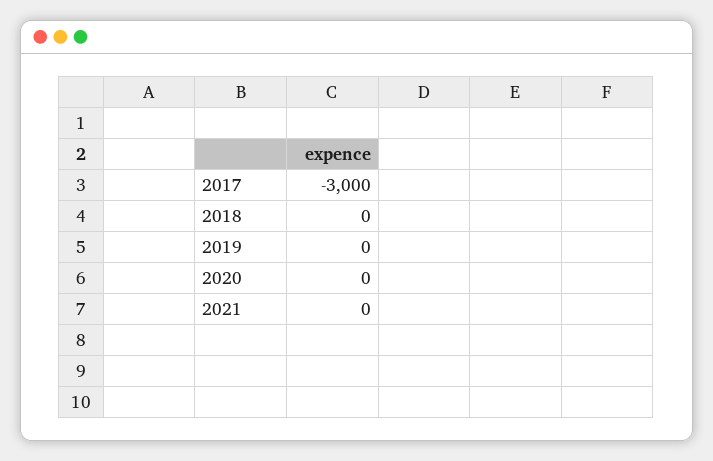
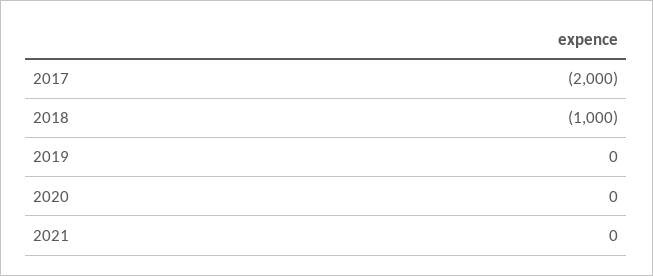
  {
-   "2017": -3000,
+   "2017": -2000,
-   "2018": 0,
+   "2018": -1000,
    "2019": 0,
    "2020": 0,
    "2021": 0
  }

